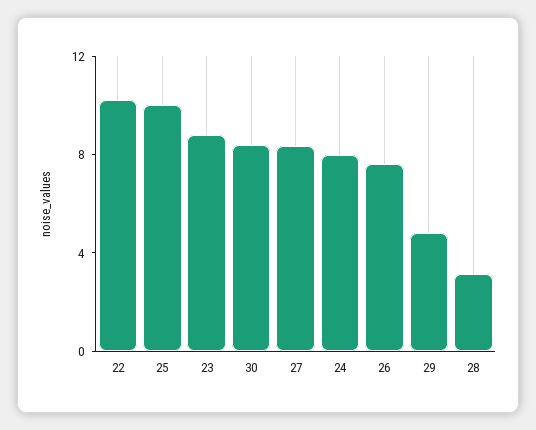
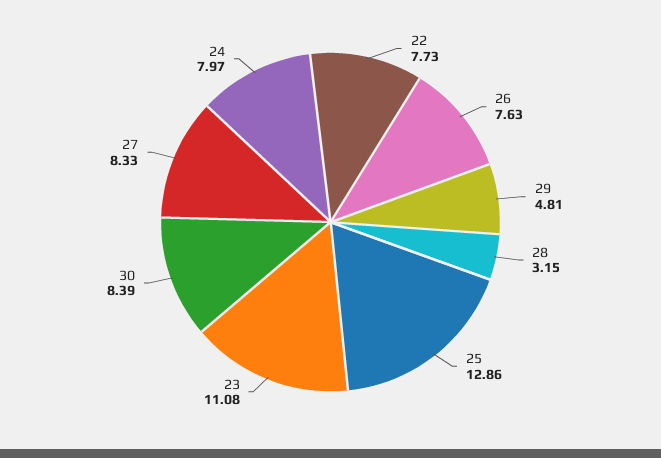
  {
-   "22": 10,
+   "22": 7.73,
-   "25": 10,
+   "25": 12.86,
-   "23": 9,
+   "23": 11.08,
    "30": 8.39,
    "27": 8.33,
    "24": 7.97,
    "26": 7.63,
    "29": 4.81,
    "28": 3.15
  }

